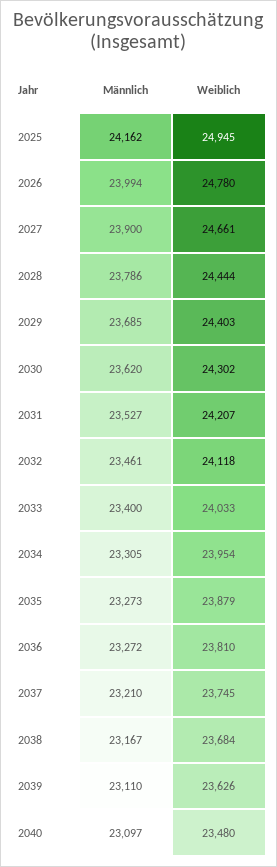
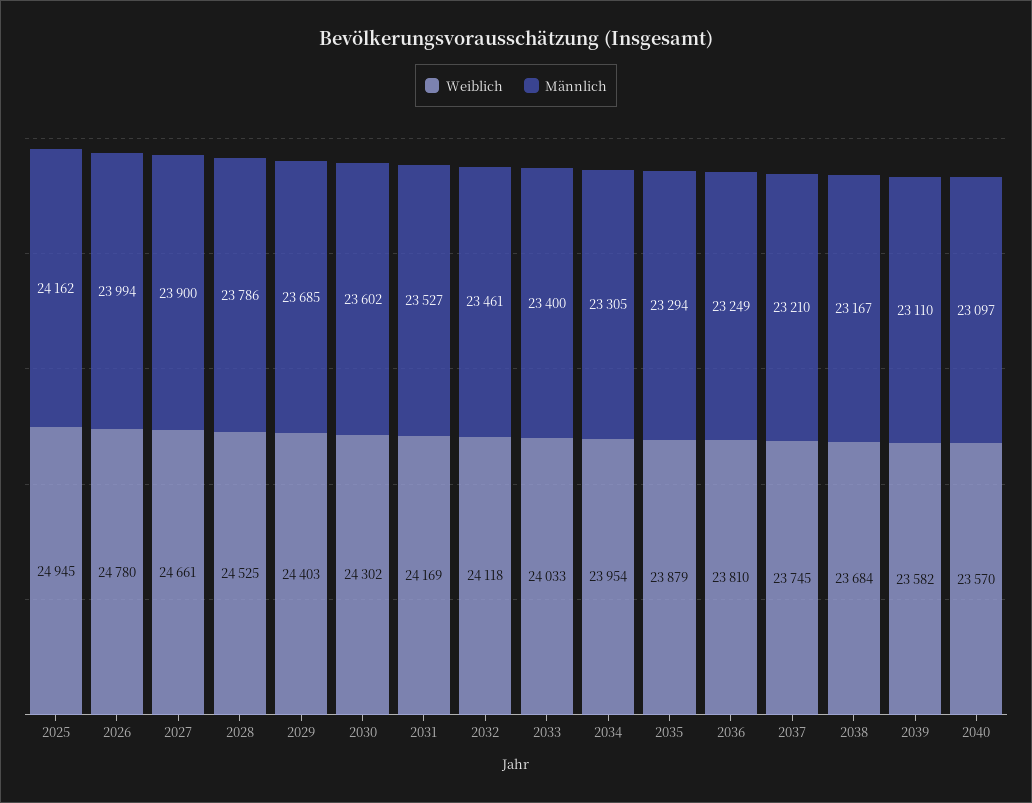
  {
    "Männlich": {
      "2025": 24162,
      "2026": 23994,
      "2027": 23900,
      "2028": 23786,
      "2029": 23685,
-     "2030": 23620,
+     "2030": 23602,
      "2031": 23527,
      "2032": 23461,
      "2033": 23400,
      "2034": 23305,
-     "2035": 23273,
+     "2035": 23294,
-     "2036": 23272,
+     "2036": 23249,
      "2037": 23210,
      "2038": 23167,
      "2039": 23110,
      "2040": 23097
    },
    "Weiblich": {
      "2025": 24945,
      "2026": 24780,
      "2027": 24661,
-     "2028": 24444,
+     "2028": 24525,
      "2029": 24403,
      "2030": 24302,
-     "2031": 24207,
+     "2031": 24169,
      "2032": 24118,
      "2033": 24033,
      "2034": 23954,
      "2035": 23879,
      "2036": 23810,
      "2037": 23745,
      "2038": 23684,
-     "2039": 23626,
+     "2039": 23582,
-     "2040": 23480
+     "2040": 23570
    }
  }

